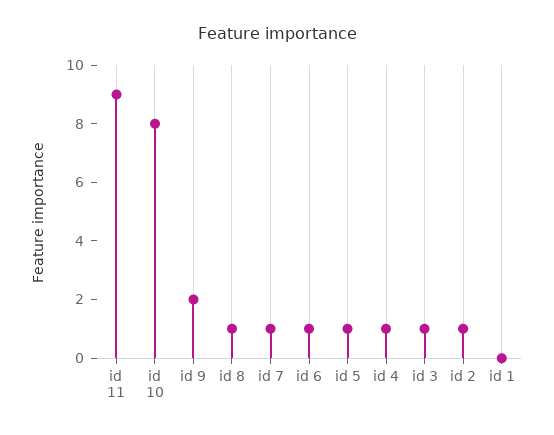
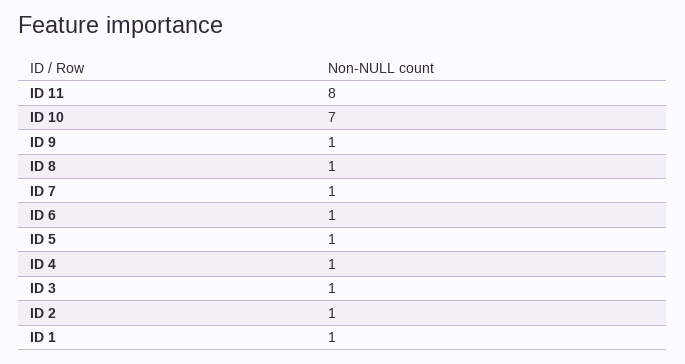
  {
-   "id 11": 9,
+   "id 11": 8,
-   "id 10": 8,
+   "id 10": 7,
-   "id 9": 2,
+   "id 9": 1,
    "id 8": 1,
    "id 7": 1,
    "id 6": 1,
    "id 5": 1,
    "id 4": 1,
    "id 3": 1,
    "id 2": 1,
-   "id 1": 0
+   "id 1": 1
  }

